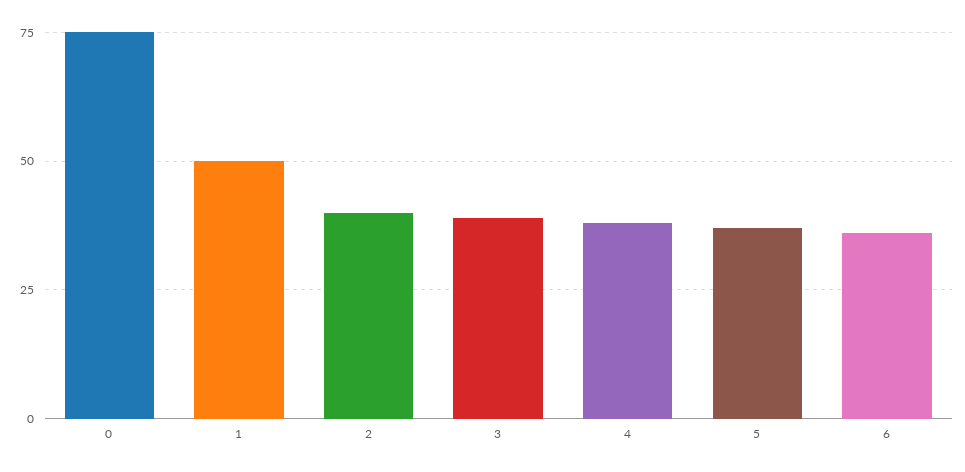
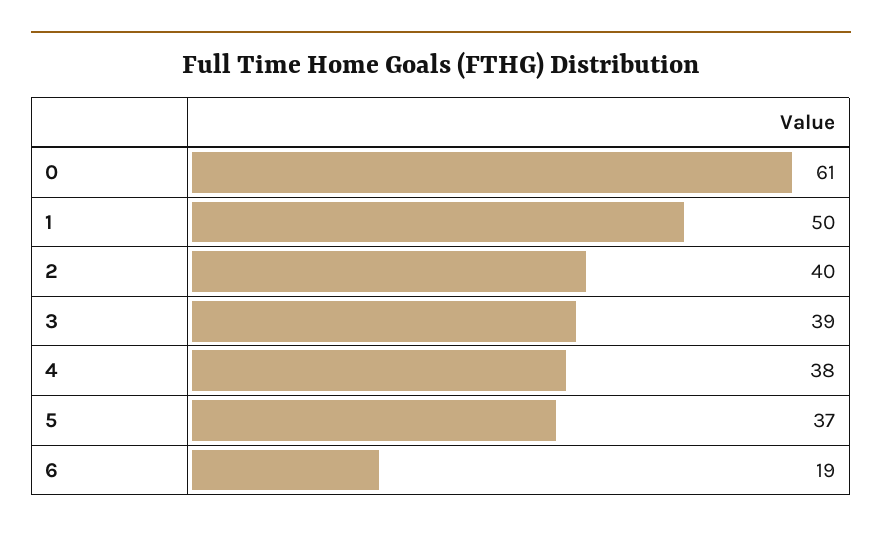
  {
-   "0": 75,
+   "0": 61,
    "1": 50,
    "2": 40,
    "3": 39,
    "4": 38,
    "5": 37,
-   "6": 35
+   "6": 19
  }

